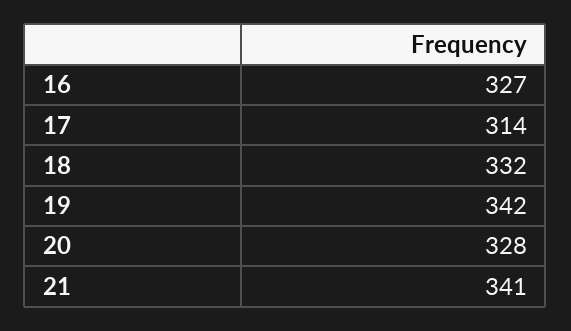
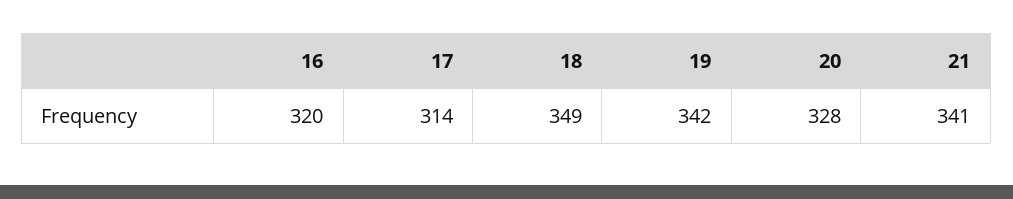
  {
-   "16": 327,
+   "16": 320,
    "17": 314,
-   "18": 332,
+   "18": 349,
    "19": 342,
    "20": 328,
    "21": 341
  }

